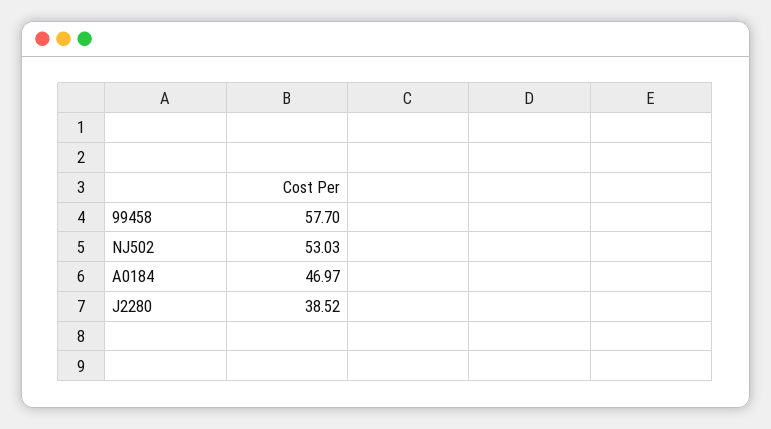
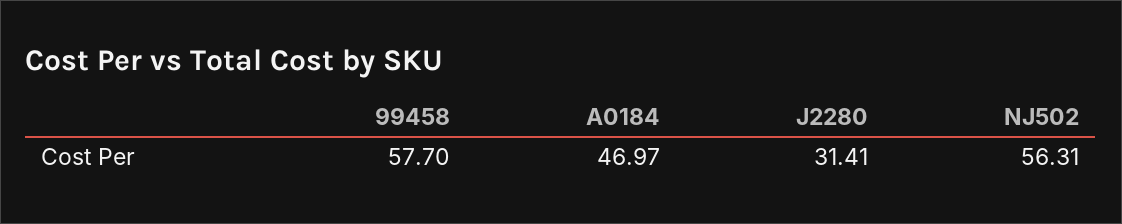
  {
    "99458": 57.7,
-   "NJ502": 53.03,
+   "NJ502": 56.31,
    "A0184": 46.97,
-   "J2280": 38.52
+   "J2280": 31.41
  }

